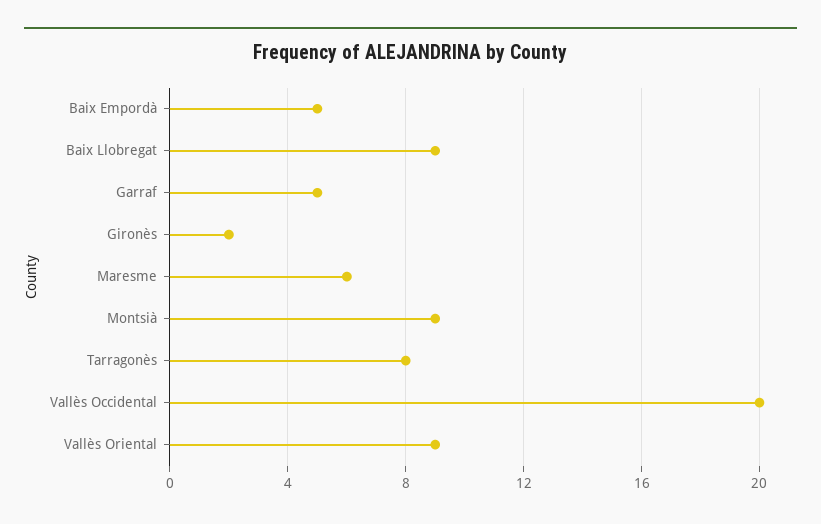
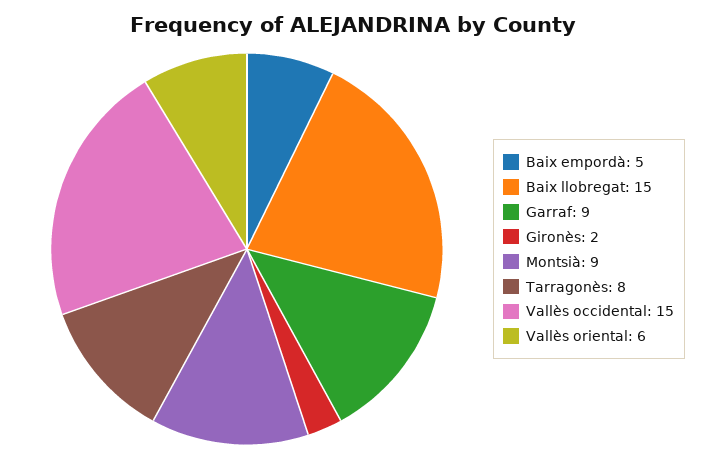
  {
    "Baix Empordà": 5,
-   "Baix Llobregat": 9,
+   "Baix Llobregat": 15,
-   "Garraf": 5,
+   "Garraf": 9,
    "Gironès": 2,
-   "Maresme": 6,
    "Montsià": 9,
    "Tarragonès": 8,
-   "Vallès Occidental": 20,
+   "Vallès Occidental": 15,
-   "Vallès Oriental": 9
+   "Vallès Oriental": 6
  }

